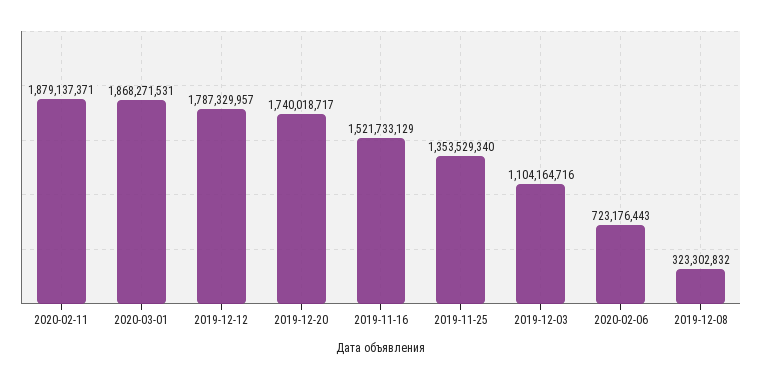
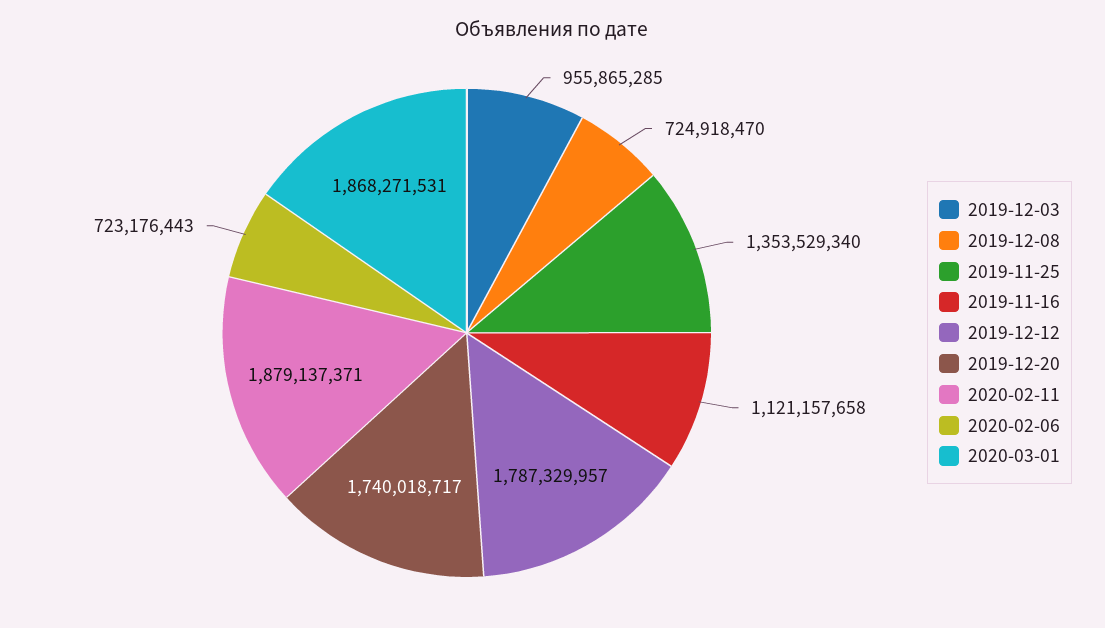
  {
    "2020-02-11": 1879137371,
    "2020-03-01": 1868271531,
    "2019-12-12": 1787329957,
    "2019-12-20": 1740018717,
-   "2019-11-16": 1521733129,
+   "2019-11-16": 1121157658,
    "2019-11-25": 1353529340,
-   "2019-12-03": 1104164716,
+   "2019-12-03": 955865285,
    "2020-02-06": 723176443,
-   "2019-12-08": 323302832
+   "2019-12-08": 724918470
  }

